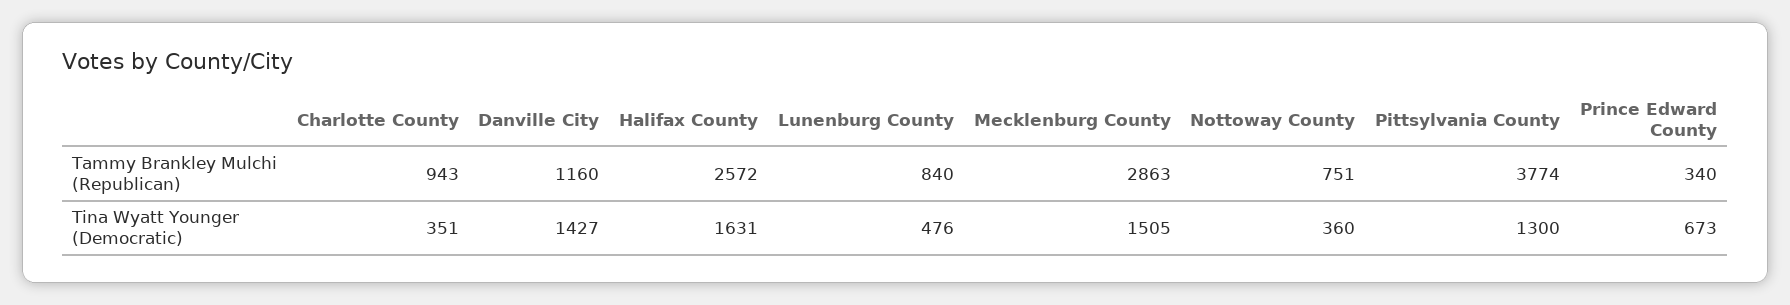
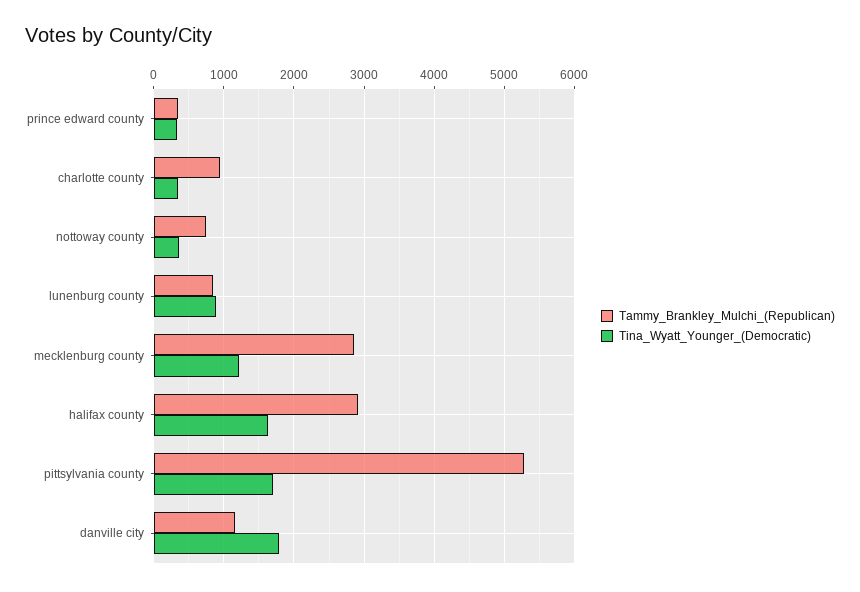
  {
    "Tammy Brankley Mulchi (Republican)": {
      "Charlotte County": 943,
      "Danville City": 1160,
-     "Halifax County": 2572,
+     "Halifax County": 2900,
      "Lunenburg County": 840,
      "Mecklenburg County": 2863,
      "Nottoway County": 751,
-     "Pittsylvania County": 3774,
+     "Pittsylvania County": 5300,
      "Prince Edward County": 340
    },
    "Tina Wyatt Younger (Democratic)": {
      "Charlotte County": 351,
-     "Danville City": 1427,
+     "Danville City": 1800,
      "Halifax County": 1631,
-     "Lunenburg County": 476,
+     "Lunenburg County": 900,
-     "Mecklenburg County": 1505,
+     "Mecklenburg County": 1200,
      "Nottoway County": 360,
-     "Pittsylvania County": 1300,
+     "Pittsylvania County": 1700,
-     "Prince Edward County": 673
+     "Prince Edward County": 300
    }
  }

